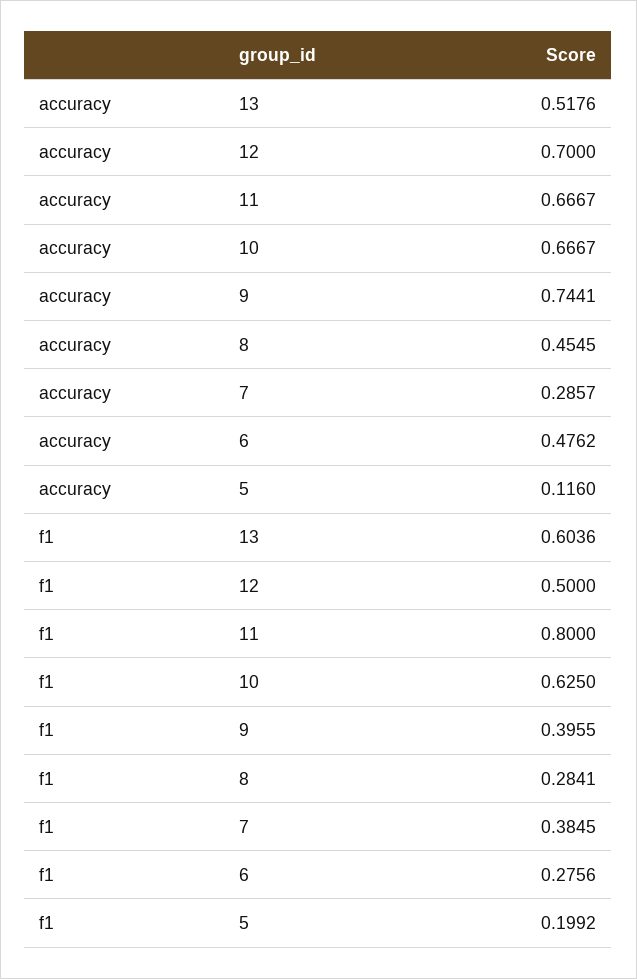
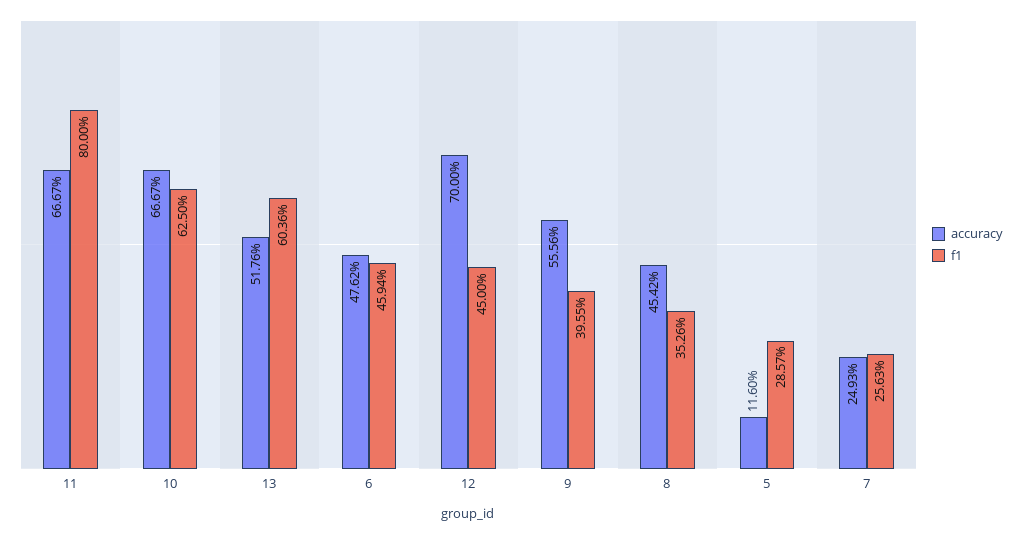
  {
    "accuracy": {
      "13": 0.5176,
      "12": 0.7,
      "11": 0.6667,
      "10": 0.6667,
-     "9": 0.7441,
+     "9": 0.5556,
-     "8": 0.4545,
+     "8": 0.4542,
-     "7": 0.2857,
+     "7": 0.2493,
      "6": 0.4762,
      "5": 0.116
    },
    "f1": {
      "13": 0.6036,
-     "12": 0.5,
+     "12": 0.45,
      "11": 0.8,
      "10": 0.625,
      "9": 0.3955,
-     "8": 0.2841,
+     "8": 0.3526,
-     "7": 0.3845,
+     "7": 0.2563,
-     "6": 0.2756,
+     "6": 0.4594,
-     "5": 0.1992
+     "5": 0.2857
    }
  }

